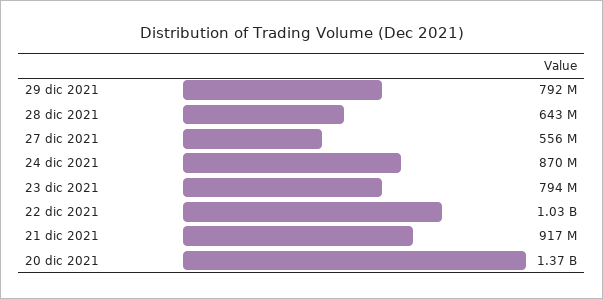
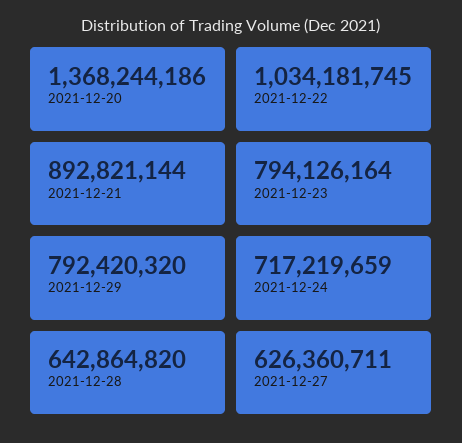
  {
    "29 dic 2021": 792420320,
    "28 dic 2021": 642864820,
-   "27 dic 2021": 556000000,
+   "27 dic 2021": 626360711,
-   "24 dic 2021": 870000000,
+   "24 dic 2021": 717219659,
    "23 dic 2021": 794126164,
    "22 dic 2021": 1034181745,
-   "21 dic 2021": 917000000,
+   "21 dic 2021": 892821144,
    "20 dic 2021": 1368244186
  }

